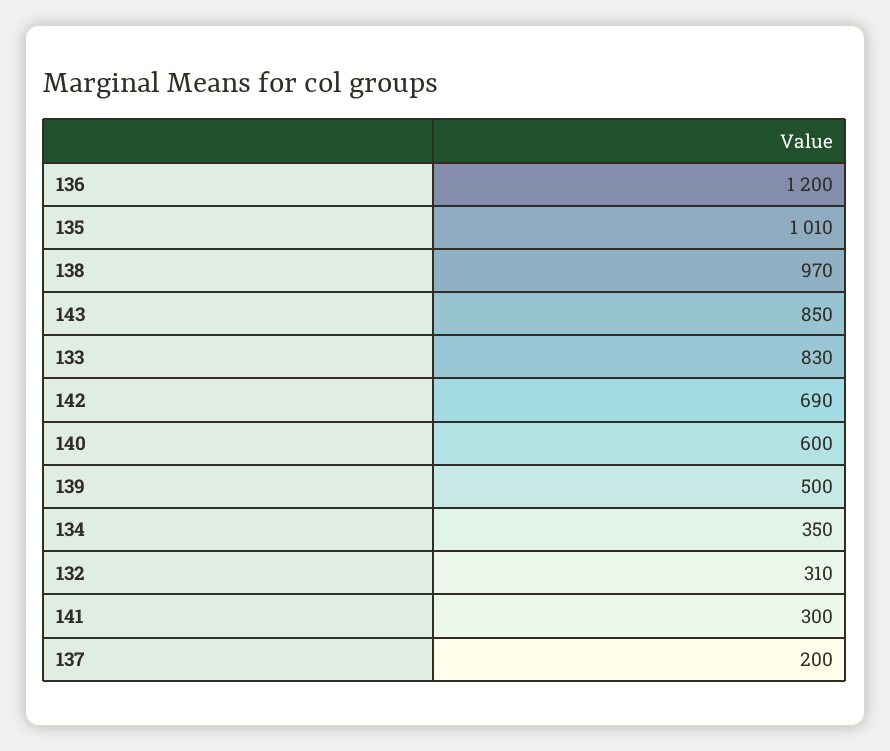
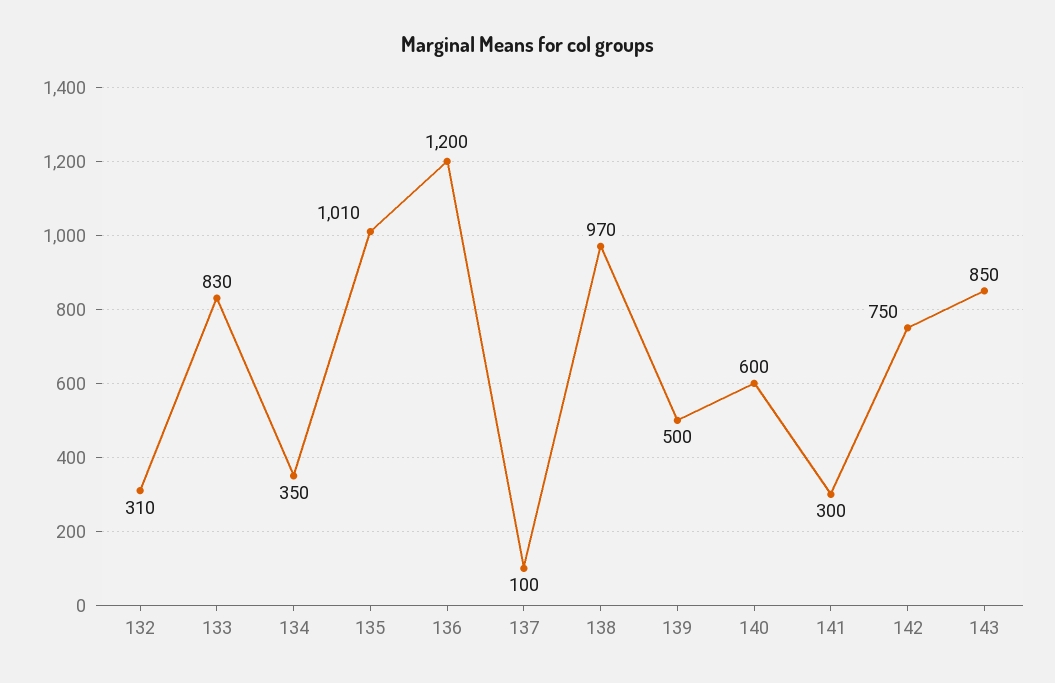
  {
    "136": 1200,
    "135": 1010,
    "138": 970,
    "143": 850,
    "133": 830,
-   "142": 690,
+   "142": 750,
    "140": 600,
    "139": 500,
    "134": 350,
    "132": 310,
    "141": 300,
-   "137": 200
+   "137": 100
  }

